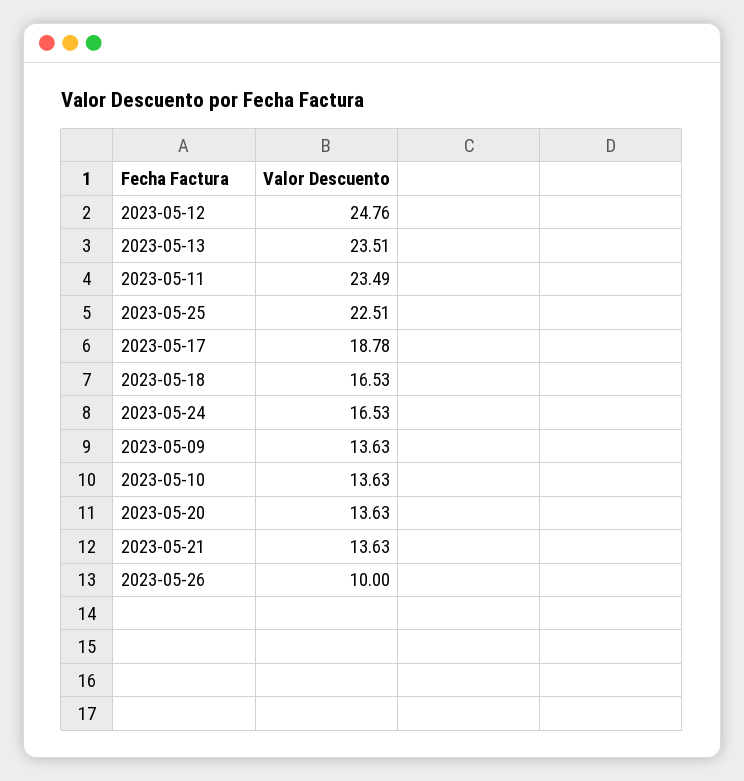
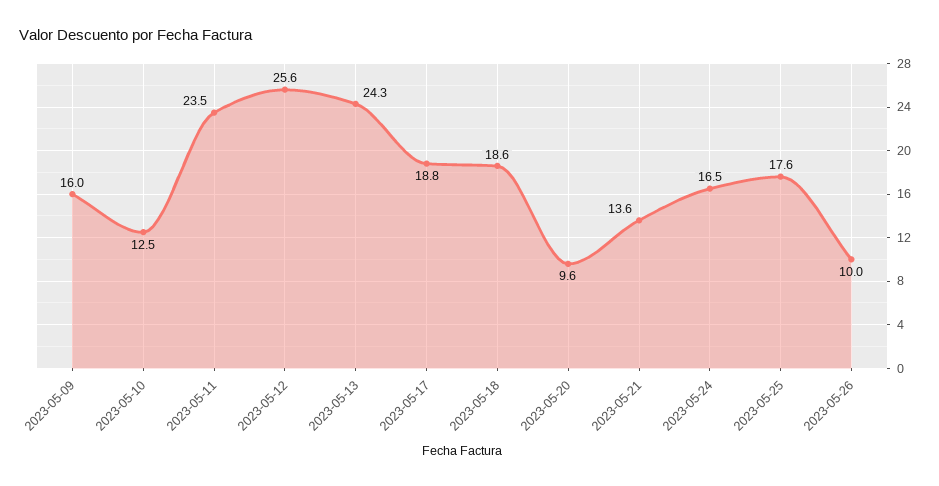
  {
-   "2023-05-12": 24.76,
+   "2023-05-12": 25.6,
-   "2023-05-13": 23.51,
+   "2023-05-13": 24.3,
    "2023-05-11": 23.49,
-   "2023-05-25": 22.51,
+   "2023-05-25": 17.6,
    "2023-05-17": 18.78,
-   "2023-05-18": 16.53,
+   "2023-05-18": 18.6,
    "2023-05-24": 16.53,
-   "2023-05-09": 13.63,
+   "2023-05-09": 16,
-   "2023-05-10": 13.63,
+   "2023-05-10": 12.5,
-   "2023-05-20": 13.63,
+   "2023-05-20": 9.6,
    "2023-05-21": 13.63,
    "2023-05-26": 10
  }

